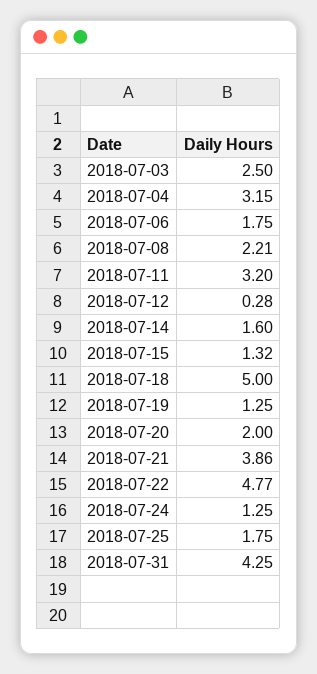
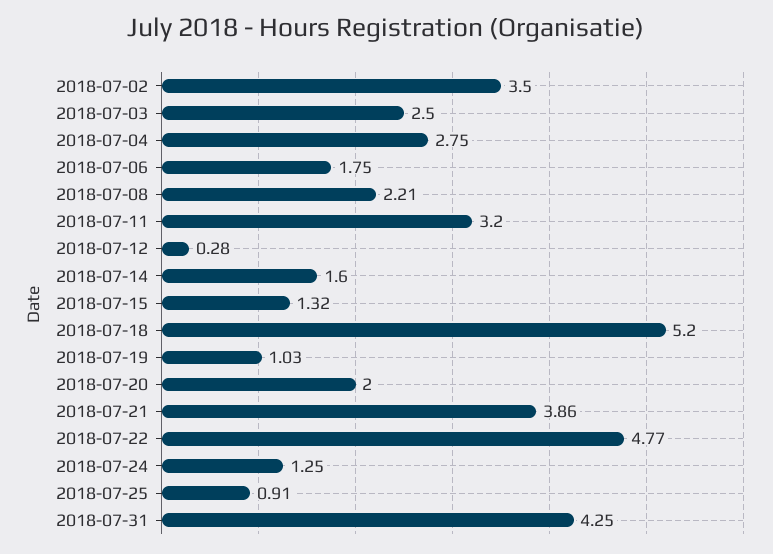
  {
    "2018-07-03": 2.5,
-   "2018-07-04": 3.15,
+   "2018-07-04": 2.75,
    "2018-07-06": 1.75,
    "2018-07-08": 2.21,
    "2018-07-11": 3.2,
    "2018-07-12": 0.28,
    "2018-07-14": 1.6,
    "2018-07-15": 1.32,
-   "2018-07-18": 5,
+   "2018-07-18": 5.2,
-   "2018-07-19": 1.25,
+   "2018-07-19": 1.03,
    "2018-07-20": 2,
    "2018-07-21": 3.86,
    "2018-07-22": 4.77,
    "2018-07-24": 1.25,
-   "2018-07-25": 1.75,
+   "2018-07-25": 0.91,
-   "2018-07-31": 4.25
+   "2018-07-31": 4.25,
+   "2018-07-02": 3.5
  }

